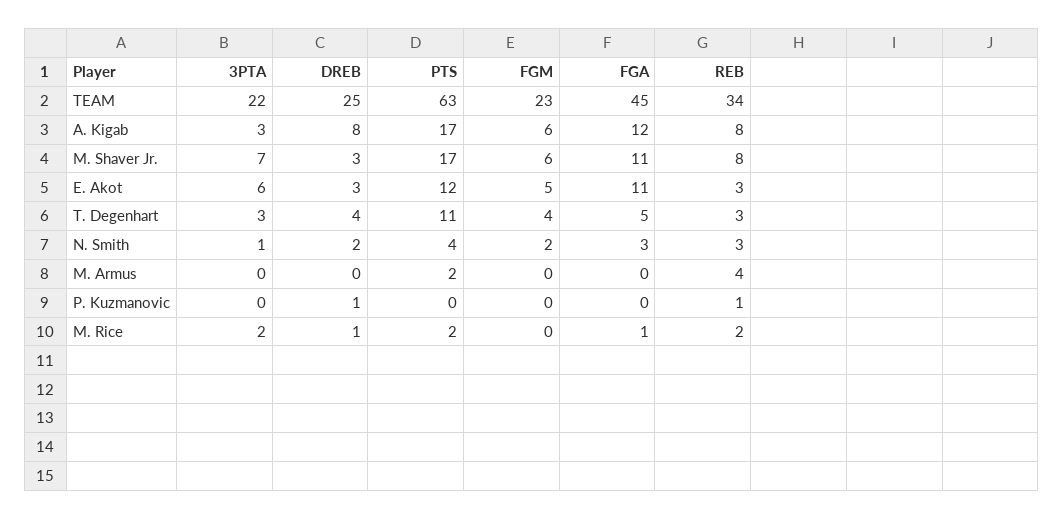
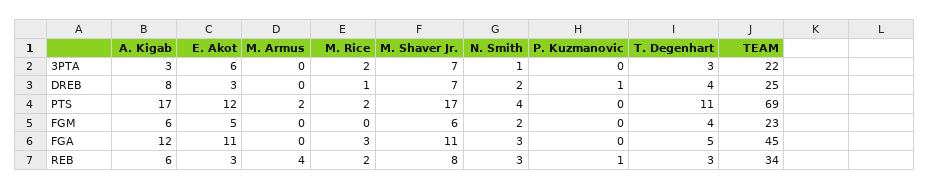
  {
    "3PTA": {
      "TEAM": 22,
      "A. Kigab": 3,
      "M. Shaver Jr.": 7,
      "E. Akot": 6,
      "T. Degenhart": 3,
      "N. Smith": 1,
      "M. Armus": 0,
      "P. Kuzmanovic": 0,
      "M. Rice": 2
    },
    "DREB": {
      "TEAM": 25,
      "A. Kigab": 8,
-     "M. Shaver Jr.": 3,
+     "M. Shaver Jr.": 7,
      "E. Akot": 3,
      "T. Degenhart": 4,
      "N. Smith": 2,
      "M. Armus": 0,
      "P. Kuzmanovic": 1,
      "M. Rice": 1
    },
    "PTS": {
-     "TEAM": 63,
+     "TEAM": 69,
      "A. Kigab": 17,
      "M. Shaver Jr.": 17,
      "E. Akot": 12,
      "T. Degenhart": 11,
      "N. Smith": 4,
      "M. Armus": 2,
      "P. Kuzmanovic": 0,
      "M. Rice": 2
    },
    "FGM": {
      "TEAM": 23,
      "A. Kigab": 6,
      "M. Shaver Jr.": 6,
      "E. Akot": 5,
      "T. Degenhart": 4,
      "N. Smith": 2,
      "M. Armus": 0,
      "P. Kuzmanovic": 0,
      "M. Rice": 0
    },
    "FGA": {
      "TEAM": 45,
      "A. Kigab": 12,
      "M. Shaver Jr.": 11,
      "E. Akot": 11,
      "T. Degenhart": 5,
      "N. Smith": 3,
      "M. Armus": 0,
      "P. Kuzmanovic": 0,
-     "M. Rice": 1
+     "M. Rice": 3
    },
    "REB": {
      "TEAM": 34,
-     "A. Kigab": 8,
+     "A. Kigab": 6,
      "M. Shaver Jr.": 8,
      "E. Akot": 3,
      "T. Degenhart": 3,
      "N. Smith": 3,
      "M. Armus": 4,
      "P. Kuzmanovic": 1,
      "M. Rice": 2
    }
  }

